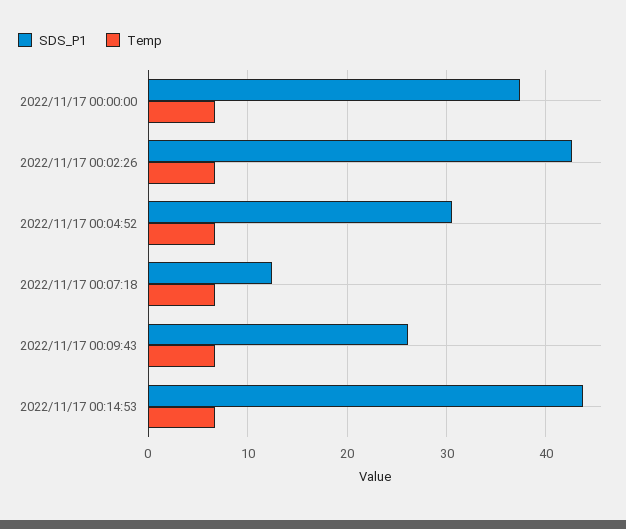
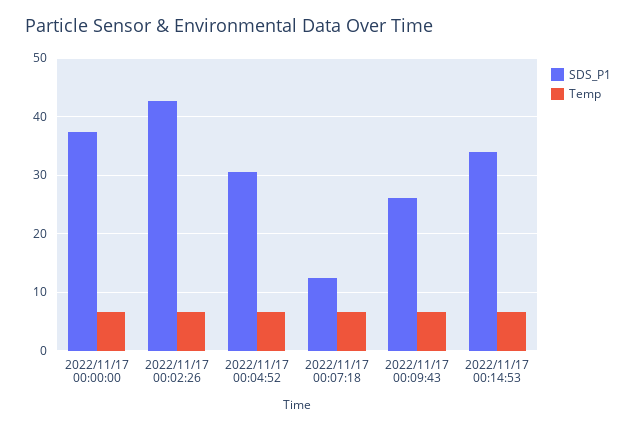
  {
    "SDS_P1": {
      "2022/11/17 00:00:00": 37,
      "2022/11/17 00:02:26": 43,
      "2022/11/17 00:04:52": 31,
      "2022/11/17 00:07:18": 12,
      "2022/11/17 00:09:43": 26,
-     "2022/11/17 00:14:53": 44
+     "2022/11/17 00:14:53": 34
    },
    "Temp": {
      "2022/11/17 00:00:00": 7,
      "2022/11/17 00:02:26": 7,
      "2022/11/17 00:04:52": 7,
      "2022/11/17 00:07:18": 7,
      "2022/11/17 00:09:43": 7,
      "2022/11/17 00:14:53": 7
    }
  }

